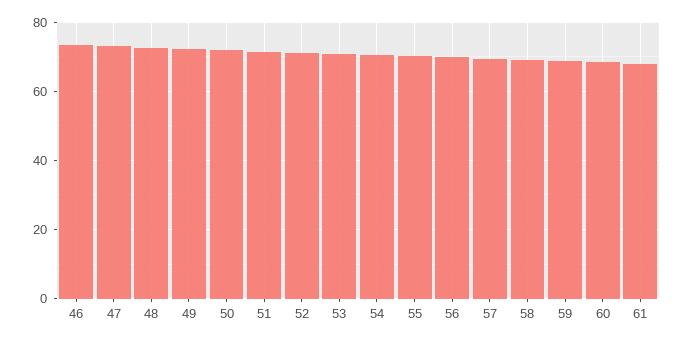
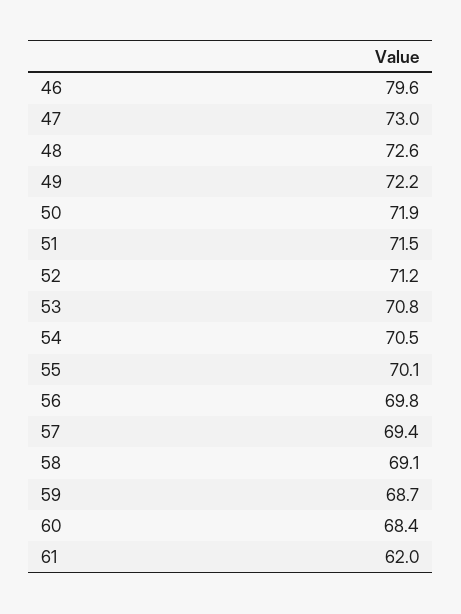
  {
-   "46": 74,
+   "46": 79.6,
    "47": 73,
    "48": 72.6,
    "49": 72.2,
    "50": 71.9,
    "51": 71.5,
    "52": 71.2,
    "53": 70.8,
    "54": 70.5,
    "55": 70.1,
    "56": 69.8,
    "57": 69.4,
    "58": 69.1,
    "59": 68.7,
    "60": 68.4,
-   "61": 68
+   "61": 62
  }

